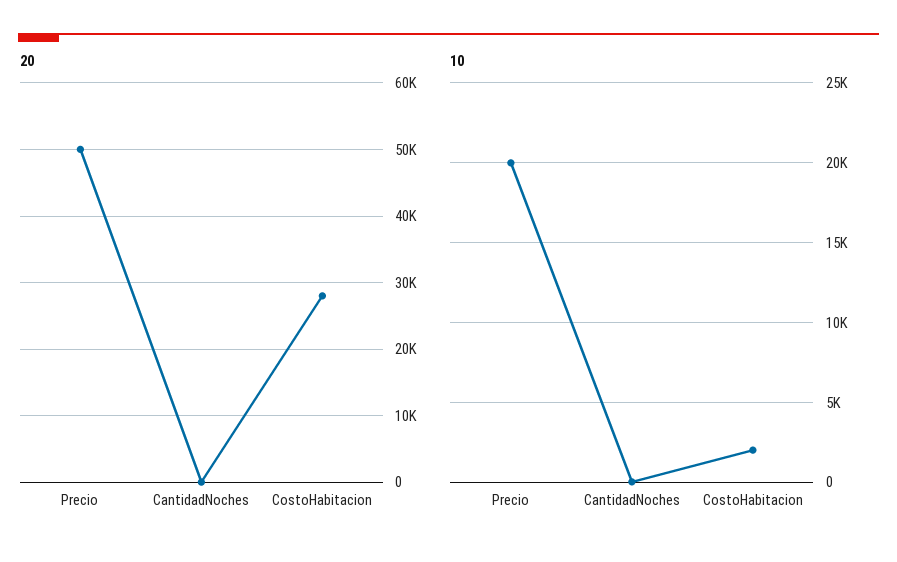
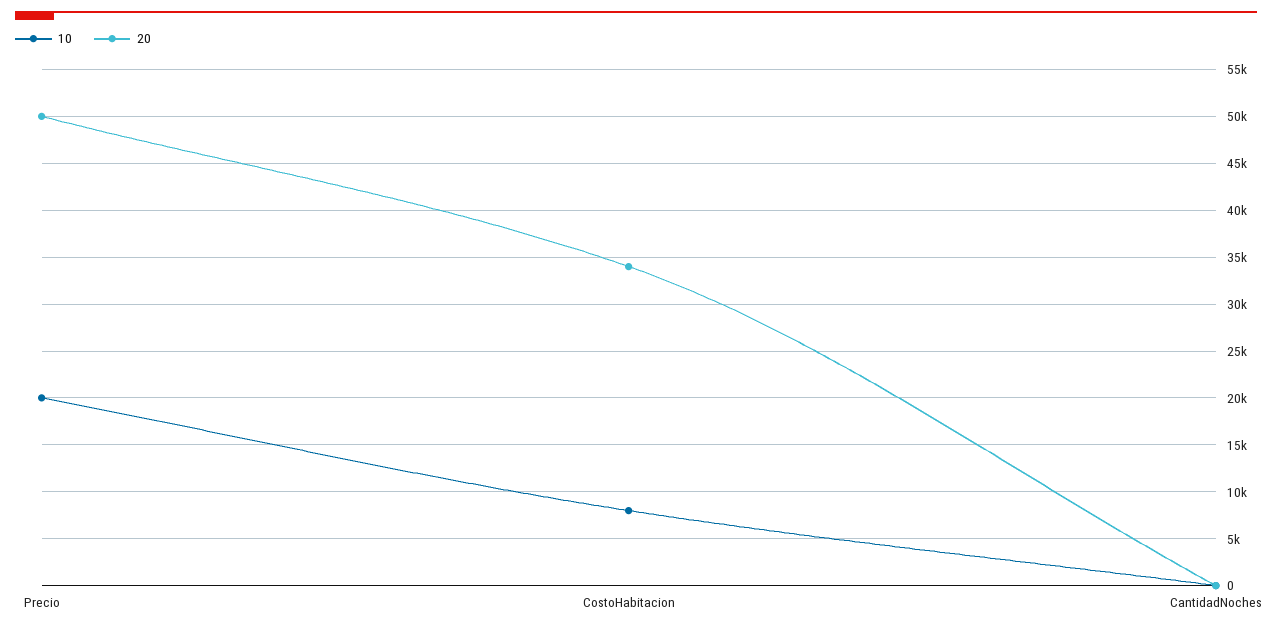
  {
    "20": {
      "Precio": 50000,
      "CantidadNoches": 0,
-     "CostoHabitacion": 28000
+     "CostoHabitacion": 34000
    },
    "10": {
      "Precio": 20000,
      "CantidadNoches": 0,
-     "CostoHabitacion": 2000
+     "CostoHabitacion": 8000
    }
  }

